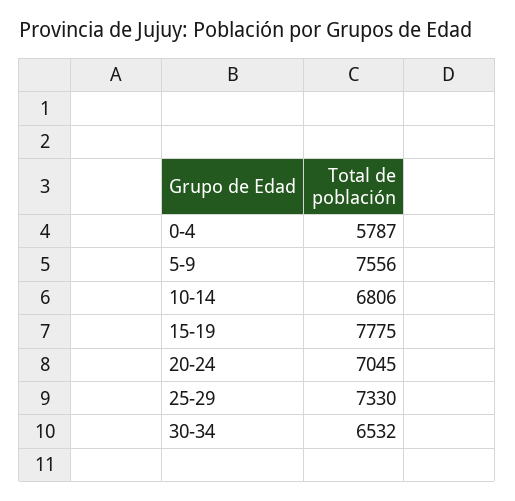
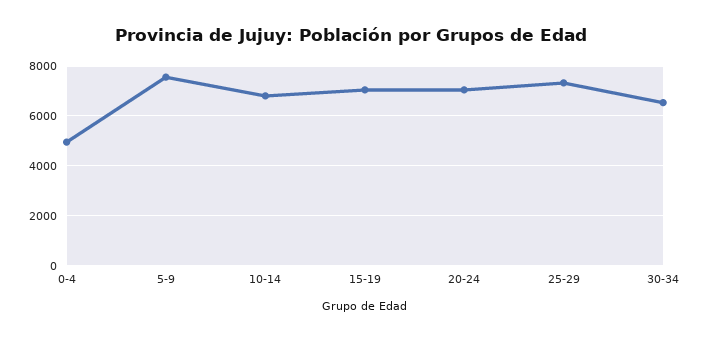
  {
-   "0-4": 5787,
+   "0-4": 5000,
    "5-9": 7556,
    "10-14": 6806,
-   "15-19": 7775,
+   "15-19": 7000,
    "20-24": 7045,
    "25-29": 7330,
    "30-34": 6532
  }

